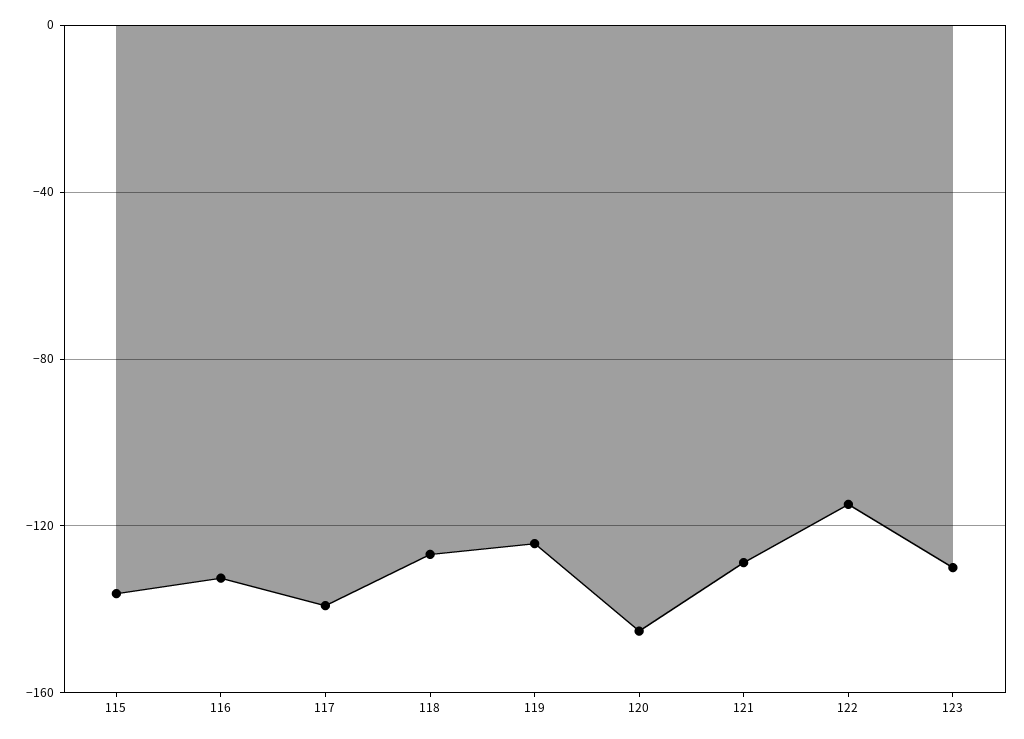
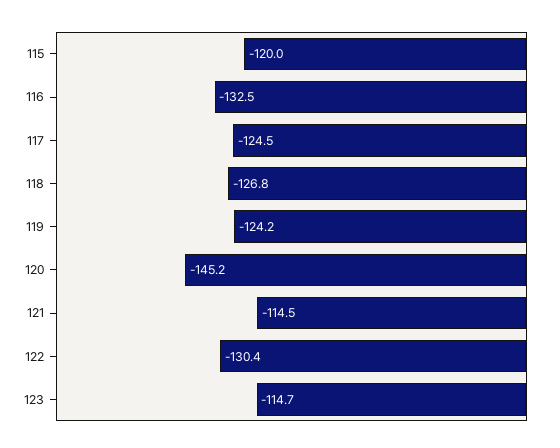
  {
-   "115": -135,
+   "115": -120,
    "116": -132.5,
-   "117": -140,
+   "117": -124.5,
    "118": -126.8,
    "119": -124.2,
    "120": -145.2,
-   "121": -130,
+   "121": -114.5,
-   "122": -115,
+   "122": -130.4,
-   "123": -130
+   "123": -114.7
  }

